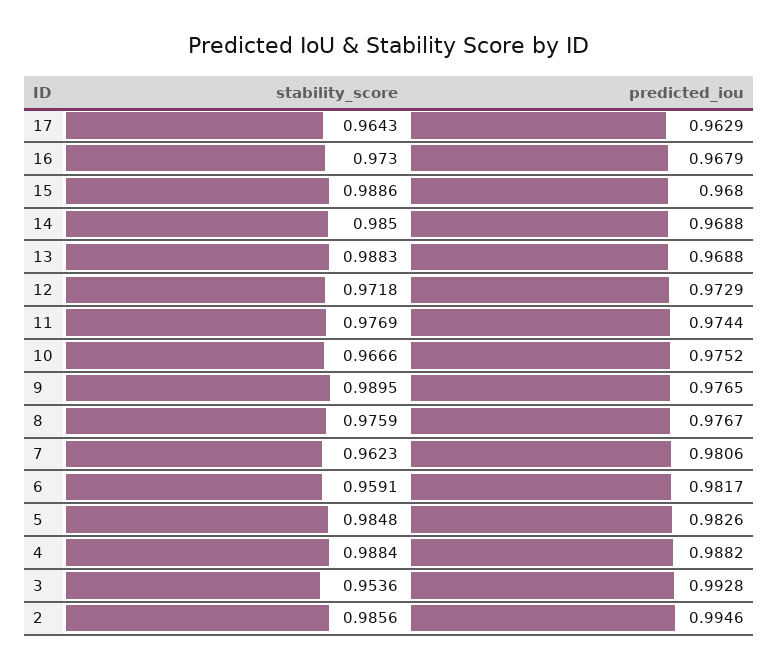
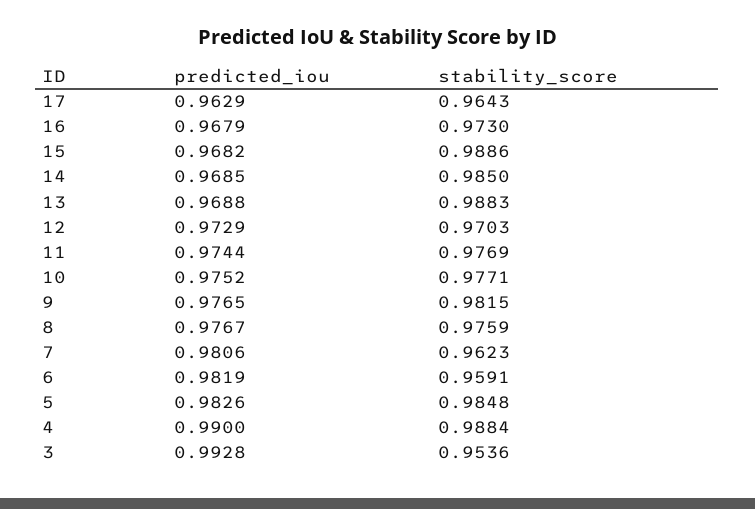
  {
    "stability_score": {
      "17": 0.9643,
      "16": 0.973,
      "15": 0.9886,
      "14": 0.985,
      "13": 0.9883,
-     "12": 0.9718,
+     "12": 0.9703,
      "11": 0.9769,
-     "10": 0.9666,
+     "10": 0.9771,
-     "9": 0.9895,
+     "9": 0.9815,
      "8": 0.9759,
      "7": 0.9623,
      "6": 0.9591,
      "5": 0.9848,
      "4": 0.9884,
-     "3": 0.9536,
+     "3": 0.9536
-     "2": 0.9856
    },
    "predicted_iou": {
      "17": 0.9629,
      "16": 0.9679,
-     "15": 0.968,
+     "15": 0.9682,
-     "14": 0.9688,
+     "14": 0.9685,
      "13": 0.9688,
      "12": 0.9729,
      "11": 0.9744,
      "10": 0.9752,
      "9": 0.9765,
      "8": 0.9767,
      "7": 0.9806,
-     "6": 0.9817,
+     "6": 0.9819,
      "5": 0.9826,
-     "4": 0.9882,
+     "4": 0.99,
-     "3": 0.9928,
+     "3": 0.9928
-     "2": 0.9946
    }
  }

